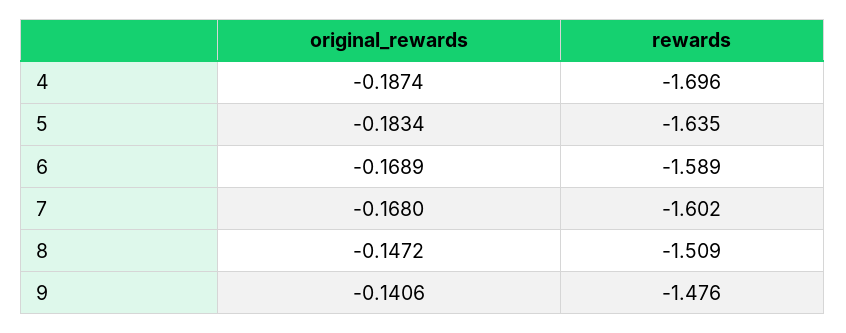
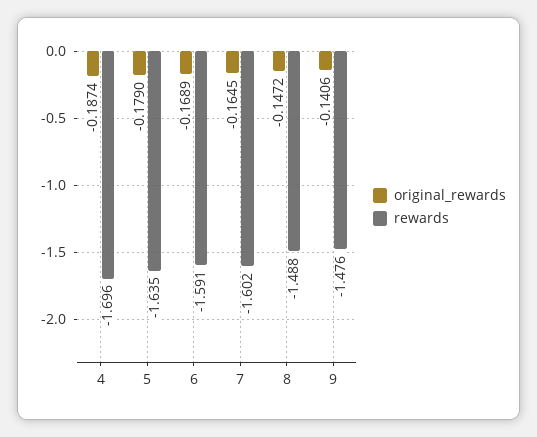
  {
    "original_rewards": {
      "4": -0.1874,
-     "5": -0.1834,
+     "5": -0.179,
      "6": -0.1689,
-     "7": -0.168,
+     "7": -0.1645,
      "8": -0.1472,
      "9": -0.1406
    },
    "rewards": {
      "4": -1.696,
      "5": -1.635,
-     "6": -1.589,
+     "6": -1.591,
      "7": -1.602,
-     "8": -1.509,
+     "8": -1.488,
      "9": -1.476
    }
  }

